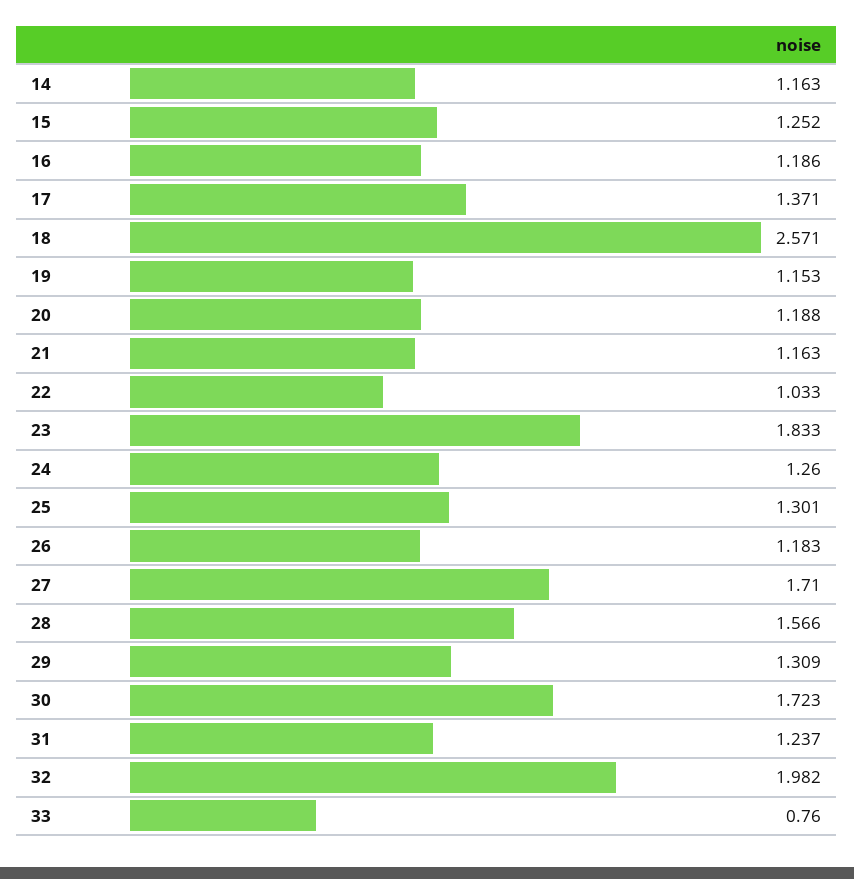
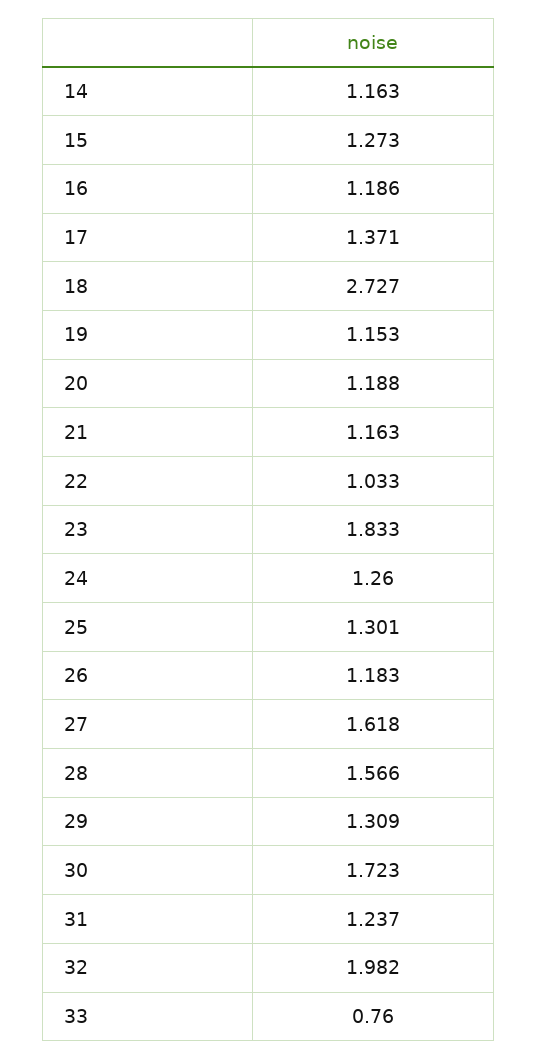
  {
    "14": 1.163,
-   "15": 1.252,
+   "15": 1.273,
    "16": 1.186,
    "17": 1.371,
-   "18": 2.571,
+   "18": 2.727,
    "19": 1.153,
    "20": 1.188,
    "21": 1.163,
    "22": 1.033,
    "23": 1.833,
    "24": 1.26,
    "25": 1.301,
    "26": 1.183,
-   "27": 1.71,
+   "27": 1.618,
    "28": 1.566,
    "29": 1.309,
    "30": 1.723,
    "31": 1.237,
    "32": 1.982,
    "33": 0.76
  }

